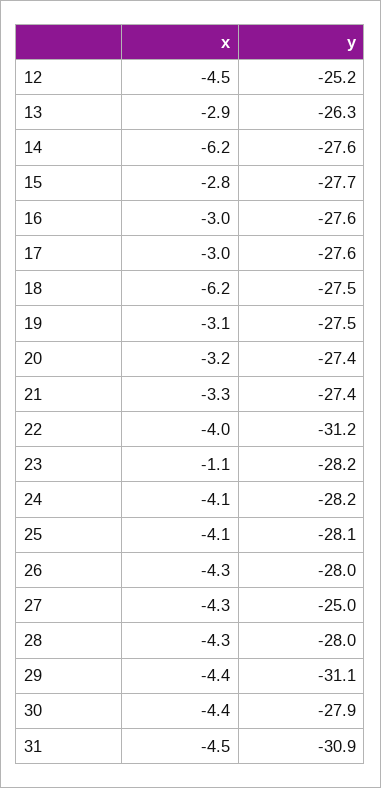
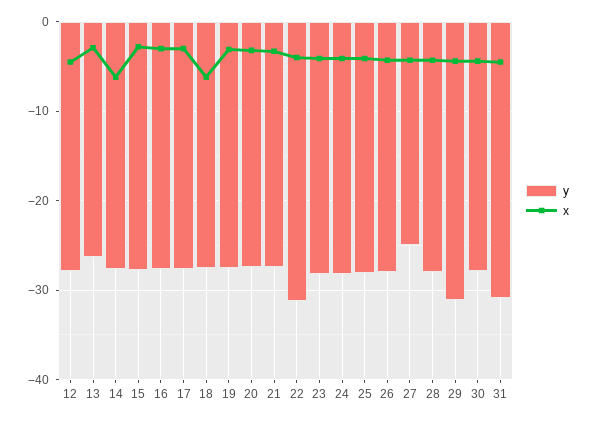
  {
    "x": {
      "12": -4.5,
      "13": -2.9,
      "14": -6.2,
      "15": -2.8,
      "16": -3,
      "17": -3,
      "18": -6.2,
      "19": -3.1,
      "20": -3.2,
      "21": -3.3,
      "22": -4,
-     "23": -1.1,
+     "23": -4,
      "24": -4.1,
      "25": -4.1,
      "26": -4.3,
      "27": -4.3,
      "28": -4.3,
      "29": -4.4,
      "30": -4.4,
      "31": -4.5
    },
    "y": {
-     "12": -25.2,
+     "12": -28,
      "13": -26.3,
      "14": -27.6,
      "15": -27.7,
      "16": -27.6,
      "17": -27.6,
      "18": -27.5,
      "19": -27.5,
      "20": -27.4,
      "21": -27.4,
      "22": -31.2,
      "23": -28.2,
      "24": -28.2,
      "25": -28.1,
      "26": -28,
      "27": -25,
      "28": -28,
      "29": -31.1,
      "30": -27.9,
      "31": -30.9
    }
  }

